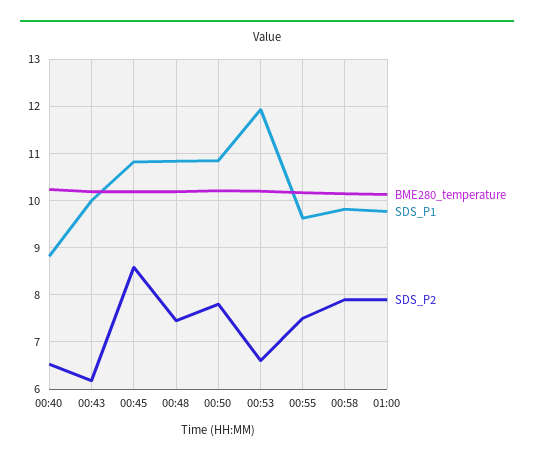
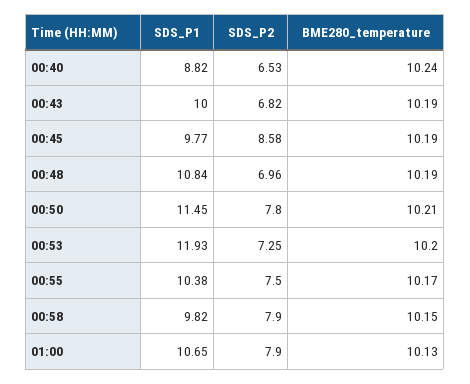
  {
    "BME280_temperature": {
      "00:40": 10.24,
      "00:43": 10.19,
      "00:45": 10.19,
      "00:48": 10.19,
      "00:50": 10.21,
      "00:53": 10.2,
      "00:55": 10.17,
      "00:58": 10.15,
      "01:00": 10.13
    },
    "SDS_P1": {
      "00:40": 8.82,
      "00:43": 10,
-     "00:45": 10.8,
+     "00:45": 9.77,
      "00:48": 10.84,
-     "00:50": 10.8,
+     "00:50": 11.45,
      "00:53": 11.93,
-     "00:55": 9.6,
+     "00:55": 10.38,
      "00:58": 9.82,
-     "01:00": 9.8
+     "01:00": 10.65
    },
    "SDS_P2": {
      "00:40": 6.53,
-     "00:43": 6.2,
+     "00:43": 6.82,
      "00:45": 8.58,
-     "00:48": 7.4,
+     "00:48": 6.96,
      "00:50": 7.8,
-     "00:53": 6.6,
+     "00:53": 7.25,
      "00:55": 7.5,
      "00:58": 7.9,
      "01:00": 7.9
    }
  }

